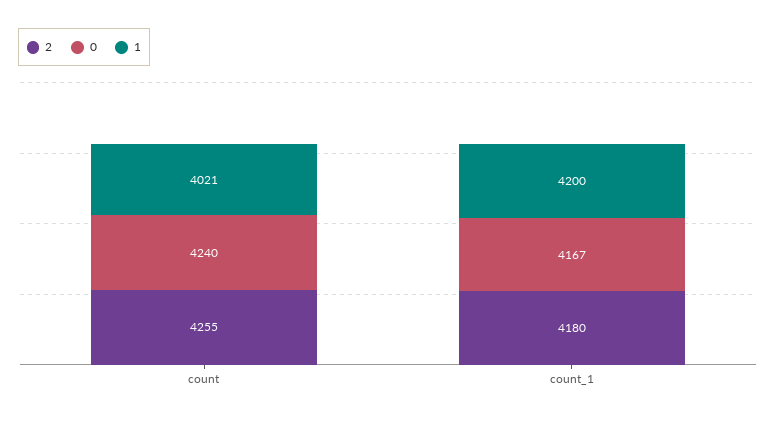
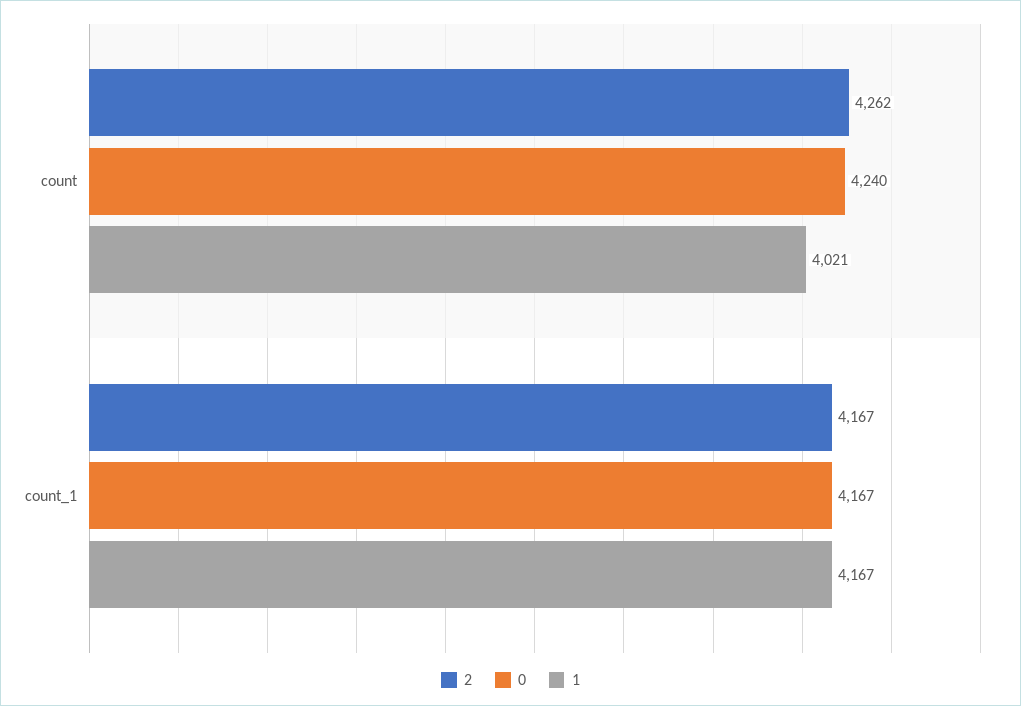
  {
    "2": {
-     "count": 4255,
+     "count": 4262,
-     "count_1": 4180
+     "count_1": 4167
    },
    "0": {
      "count": 4240,
      "count_1": 4167
    },
    "1": {
      "count": 4021,
-     "count_1": 4200
+     "count_1": 4167
    }
  }

